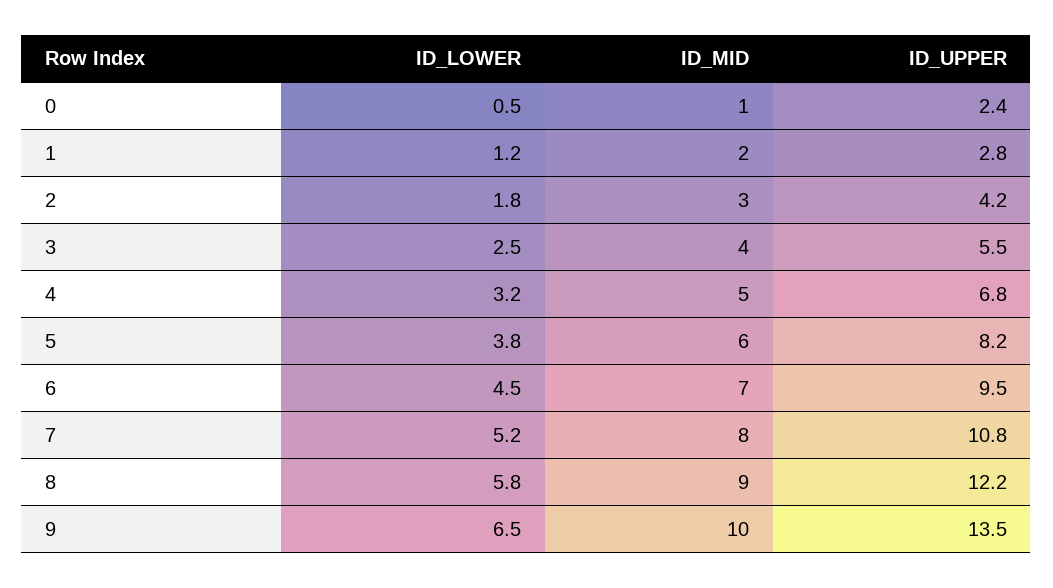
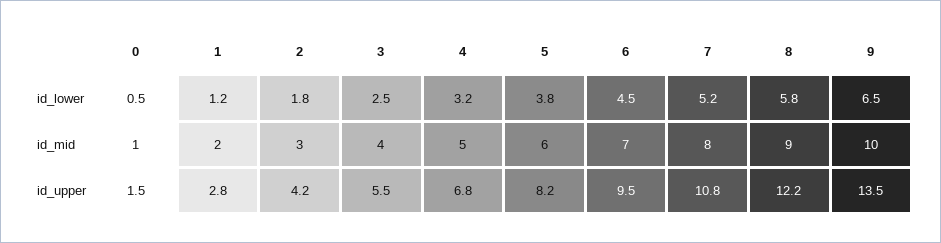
  {
    "ID_LOWER": {
      "0": 0.5,
      "1": 1.2,
      "2": 1.8,
      "3": 2.5,
      "4": 3.2,
      "5": 3.8,
      "6": 4.5,
      "7": 5.2,
      "8": 5.8,
      "9": 6.5
    },
    "ID_MID": {
      "0": 1,
      "1": 2,
      "2": 3,
      "3": 4,
      "4": 5,
      "5": 6,
      "6": 7,
      "7": 8,
      "8": 9,
      "9": 10
    },
    "ID_UPPER": {
-     "0": 2.4,
+     "0": 1.5,
      "1": 2.8,
      "2": 4.2,
      "3": 5.5,
      "4": 6.8,
      "5": 8.2,
      "6": 9.5,
      "7": 10.8,
      "8": 12.2,
      "9": 13.5
    }
  }

